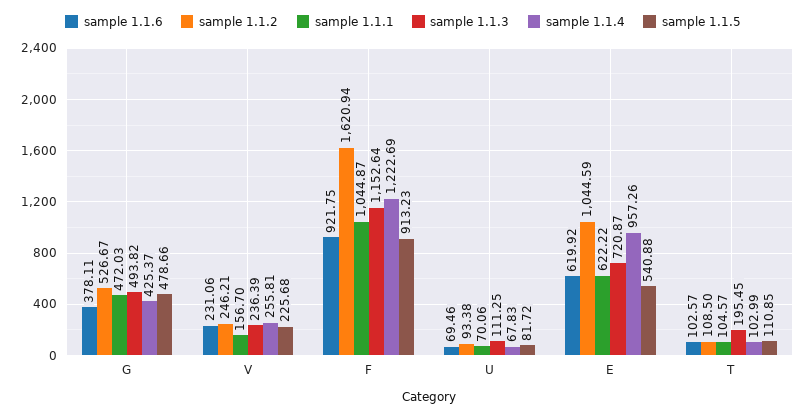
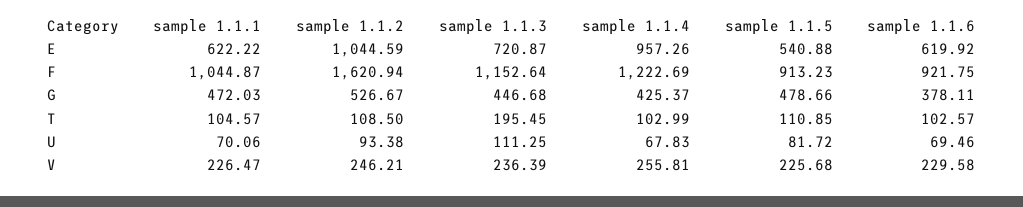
  {
    "sample 1.1.6": {
      "G": 378.11,
-     "V": 231.06,
+     "V": 229.58,
      "F": 921.75,
      "U": 69.46,
      "E": 619.92,
      "T": 102.57
    },
    "sample 1.1.2": {
      "G": 526.67,
      "V": 246.21,
      "F": 1620.94,
      "U": 93.38,
      "E": 1044.59,
      "T": 108.5
    },
    "sample 1.1.1": {
      "G": 472.03,
-     "V": 156.7,
+     "V": 226.47,
      "F": 1044.87,
      "U": 70.06,
      "E": 622.22,
      "T": 104.57
    },
    "sample 1.1.3": {
-     "G": 493.82,
+     "G": 446.68,
      "V": 236.39,
      "F": 1152.64,
      "U": 111.25,
      "E": 720.87,
      "T": 195.45
    },
    "sample 1.1.4": {
      "G": 425.37,
      "V": 255.81,
      "F": 1222.69,
      "U": 67.83,
      "E": 957.26,
      "T": 102.99
    },
    "sample 1.1.5": {
      "G": 478.66,
      "V": 225.68,
      "F": 913.23,
      "U": 81.72,
      "E": 540.88,
      "T": 110.85
    }
  }

